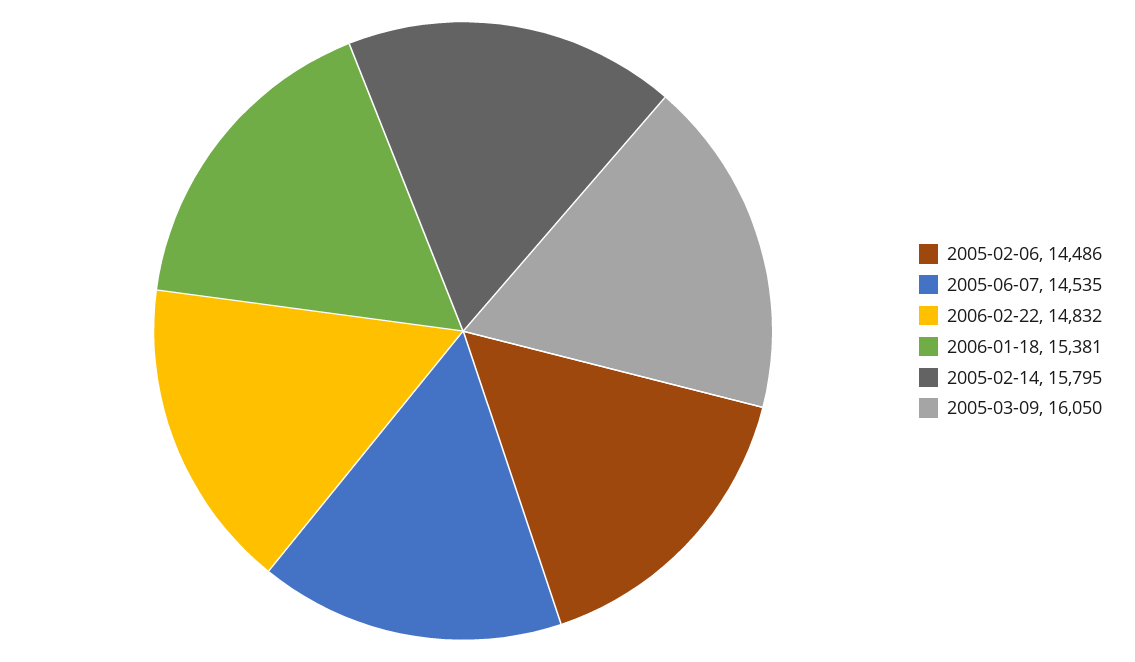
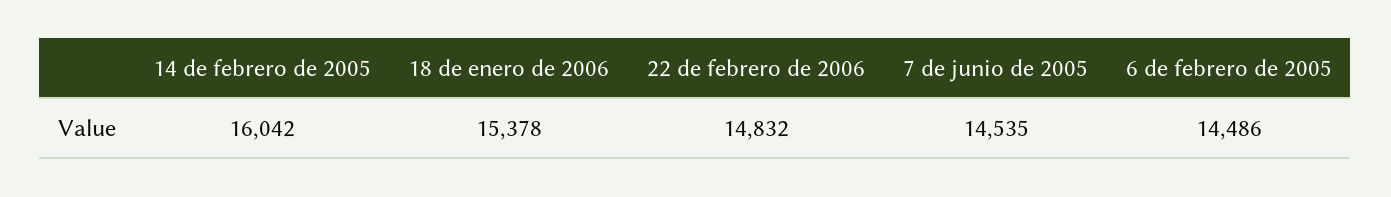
  {
    "2005-02-06": 14486,
    "2005-06-07": 14535,
    "2006-02-22": 14832,
-   "2006-01-18": 15381,
+   "2006-01-18": 15378,
-   "2005-02-14": 15795,
+   "2005-02-14": 16042
-   "2005-03-09": 16050
  }

